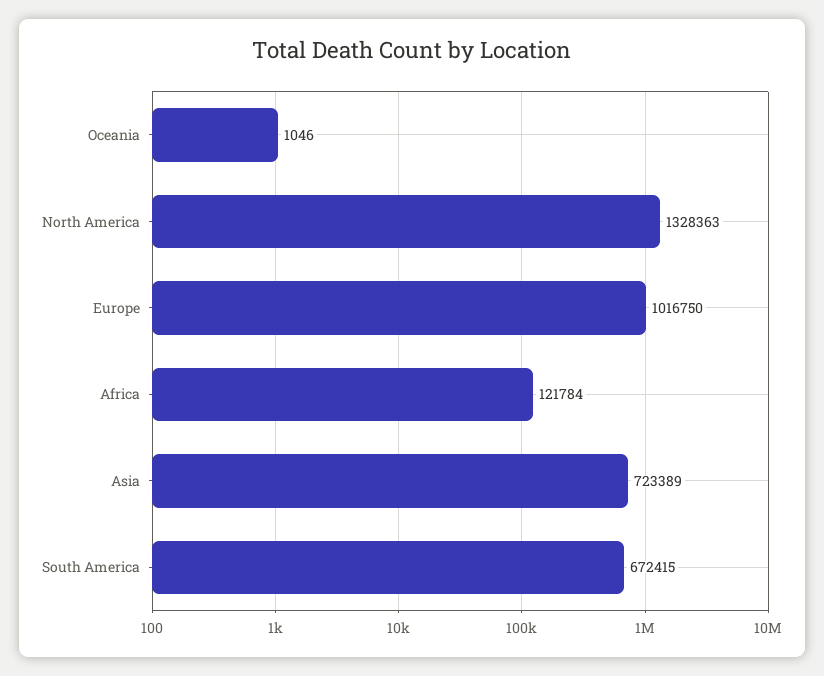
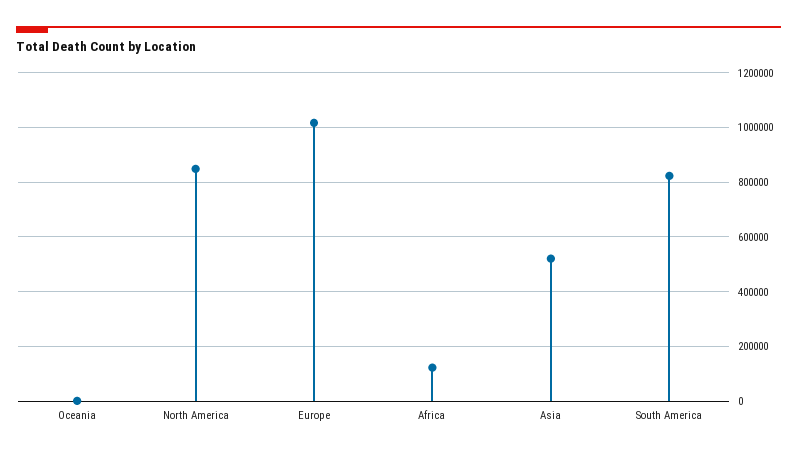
  {
    "Oceania": 1046,
-   "North America": 1328363,
+   "North America": 850000,
    "Europe": 1016750,
    "Africa": 121784,
-   "Asia": 723389,
+   "Asia": 525000,
-   "South America": 672415
+   "South America": 825000
  }

